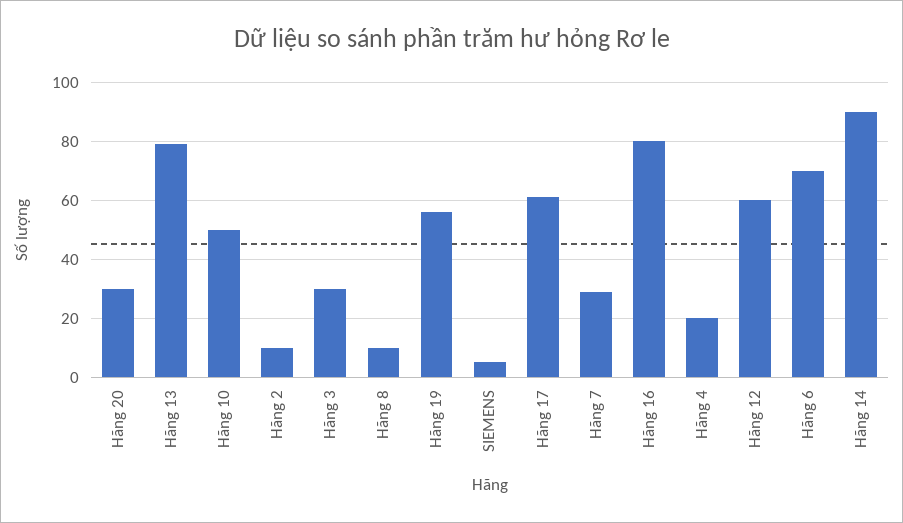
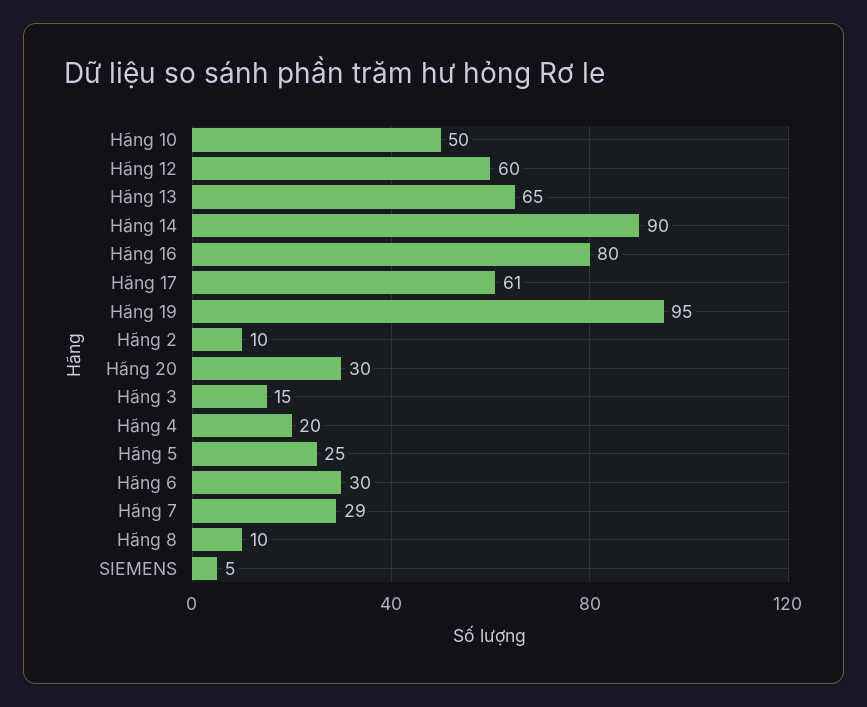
  {
    "Hãng 20": 30,
-   "Hãng 13": 80,
+   "Hãng 13": 65,
    "Hãng 10": 50,
    "Hãng 2": 10,
-   "Hãng 3": 30,
+   "Hãng 3": 15,
    "Hãng 8": 10,
-   "Hãng 19": 55,
+   "Hãng 19": 95,
    "SIEMENS": 5,
    "Hãng 17": 61,
    "Hãng 7": 29,
    "Hãng 16": 80,
    "Hãng 4": 20,
    "Hãng 12": 60,
-   "Hãng 6": 70,
+   "Hãng 6": 30,
-   "Hãng 14": 90
+   "Hãng 14": 90,
+   "Hãng 5": 25
  }

